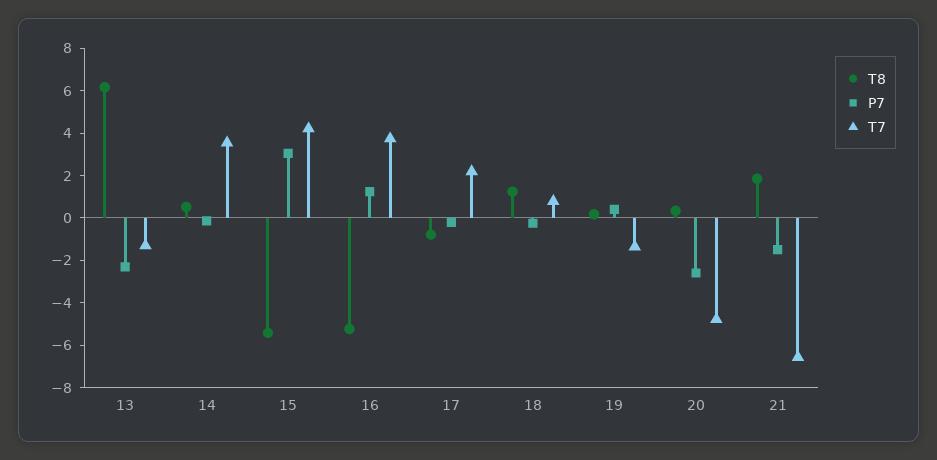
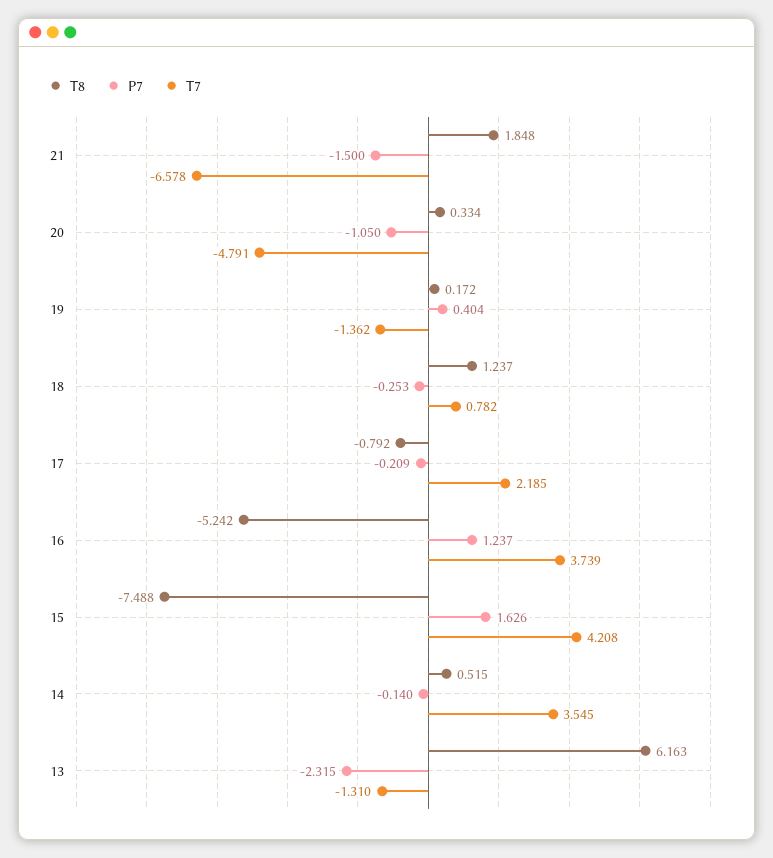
  {
    "T8": {
      "13": 6.163,
      "14": 0.515,
-     "15": -5.5,
+     "15": -7.488,
      "16": -5.242,
      "17": -0.792,
      "18": 1.237,
      "19": 0.172,
      "20": 0.334,
      "21": 1.848
    },
    "P7": {
      "13": -2.315,
      "14": -0.14,
-     "15": 3,
+     "15": 1.626,
      "16": 1.237,
      "17": -0.209,
      "18": -0.253,
      "19": 0.404,
-     "20": -2.5,
+     "20": -1.05,
      "21": -1.5
    },
    "T7": {
      "13": -1.31,
      "14": 3.545,
      "15": 4.208,
      "16": 3.739,
      "17": 2.185,
      "18": 0.782,
      "19": -1.362,
      "20": -4.791,
      "21": -6.578
    }
  }

